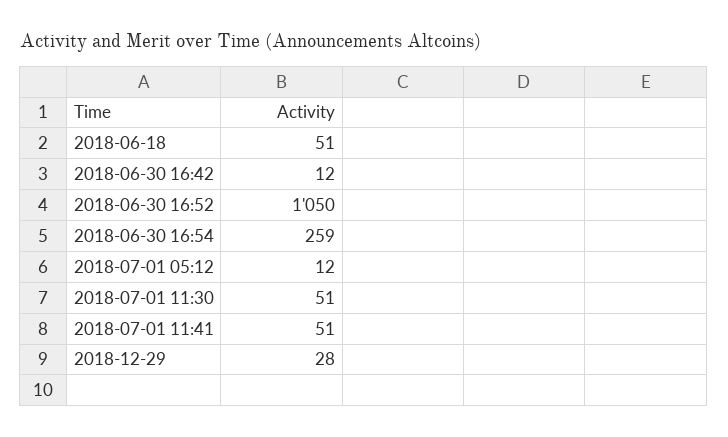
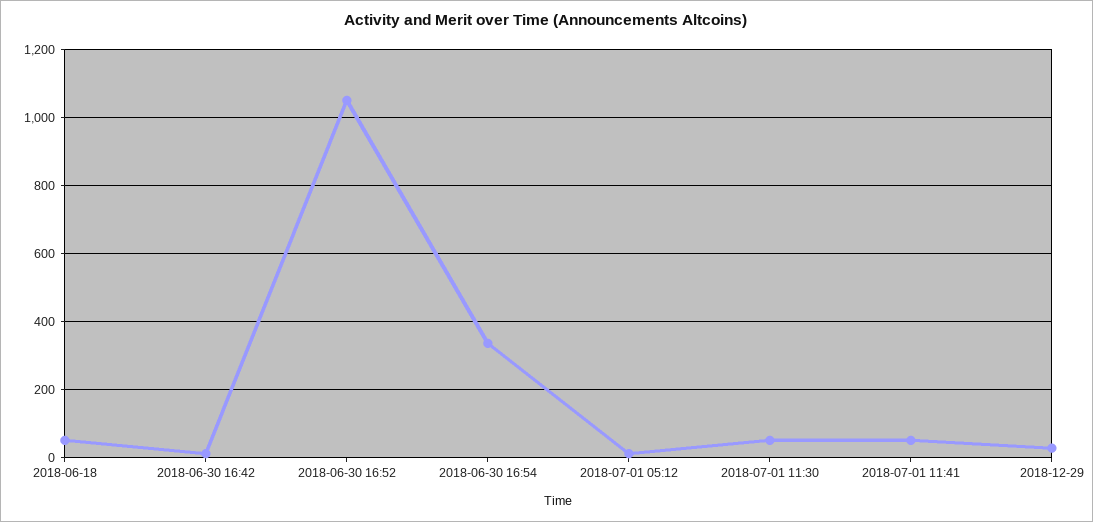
  {
    "2018-06-18": 51,
    "2018-06-30 16:42": 12,
    "2018-06-30 16:52": 1050,
-   "2018-06-30 16:54": 259,
+   "2018-06-30 16:54": 340,
    "2018-07-01 05:12": 12,
    "2018-07-01 11:30": 51,
    "2018-07-01 11:41": 51,
    "2018-12-29": 28
  }

